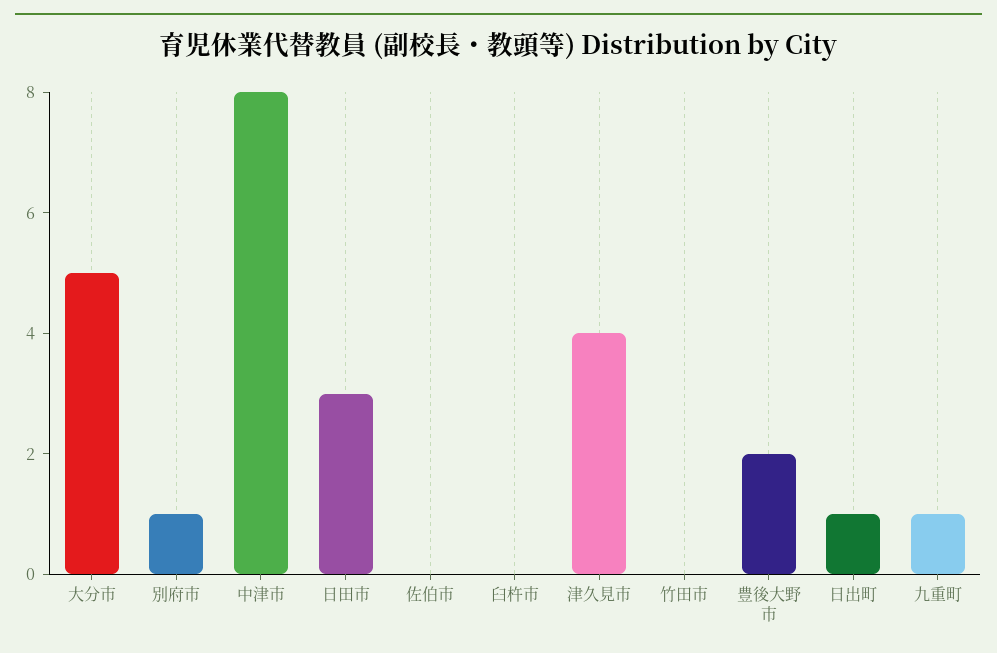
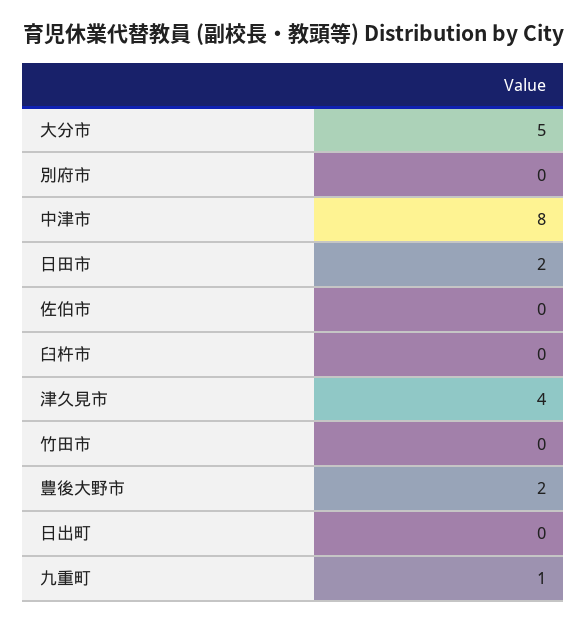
  {
    "大分市": 5,
-   "別府市": 1,
+   "別府市": 0,
    "中津市": 8,
-   "日田市": 3,
+   "日田市": 2,
    "佐伯市": 0,
    "臼杵市": 0,
    "津久見市": 4,
    "竹田市": 0,
    "豊後大野市": 2,
-   "日出町": 1,
+   "日出町": 0,
    "九重町": 1
  }

